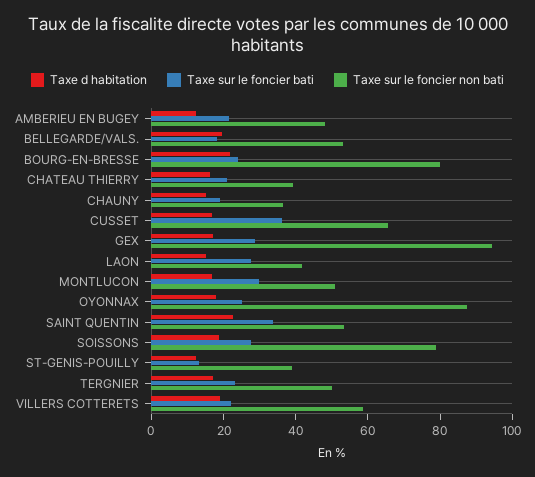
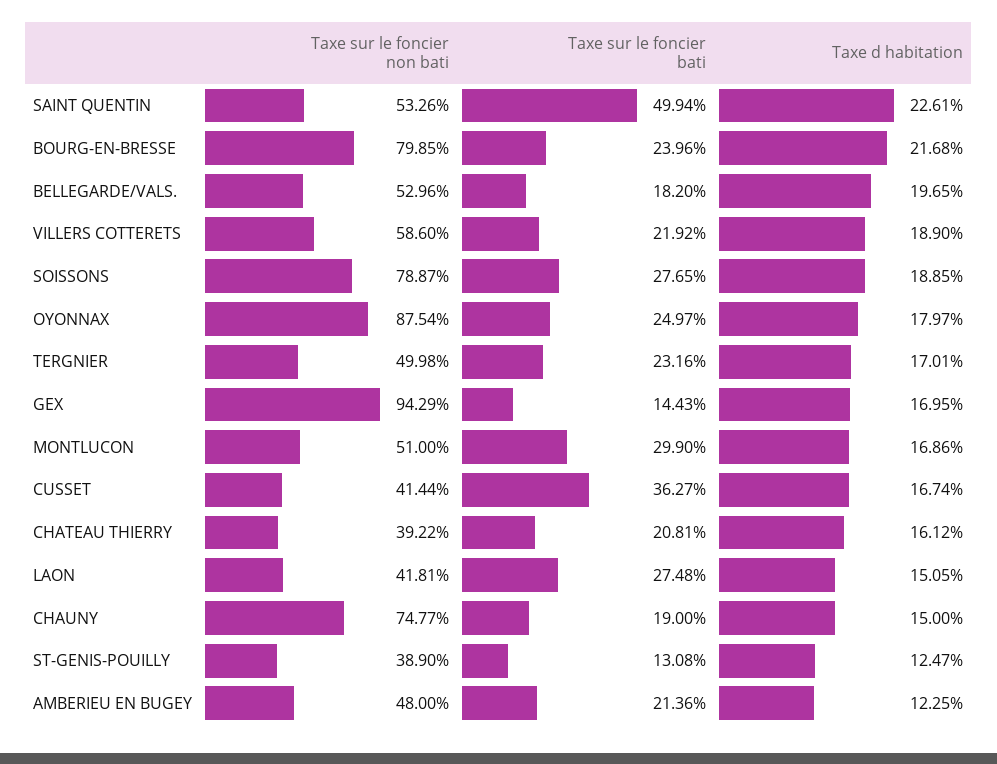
  {
    "Taxe d habitation": {
      "AMBERIEU EN BUGEY": 12.25,
      "BELLEGARDE/VALS.": 19.65,
      "BOURG-EN-BRESSE": 21.68,
      "CHATEAU THIERRY": 16.12,
      "CHAUNY": 15,
      "CUSSET": 16.74,
      "GEX": 16.95,
      "LAON": 15.05,
      "MONTLUCON": 16.86,
      "OYONNAX": 17.97,
      "SAINT QUENTIN": 22.61,
      "SOISSONS": 18.85,
      "ST-GENIS-POUILLY": 12.47,
      "TERGNIER": 17.01,
      "VILLERS COTTERETS": 18.9
    },
    "Taxe sur le foncier bati": {
      "AMBERIEU EN BUGEY": 21.36,
      "BELLEGARDE/VALS.": 18.2,
      "BOURG-EN-BRESSE": 23.96,
      "CHATEAU THIERRY": 20.81,
      "CHAUNY": 19,
      "CUSSET": 36.27,
-     "GEX": 30,
+     "GEX": 14.43,
      "LAON": 27.48,
      "MONTLUCON": 29.9,
      "OYONNAX": 24.97,
-     "SAINT QUENTIN": 35,
+     "SAINT QUENTIN": 49.94,
      "SOISSONS": 27.65,
      "ST-GENIS-POUILLY": 13.08,
      "TERGNIER": 23.16,
      "VILLERS COTTERETS": 21.92
    },
    "Taxe sur le foncier non bati": {
      "AMBERIEU EN BUGEY": 48,
      "BELLEGARDE/VALS.": 52.96,
      "BOURG-EN-BRESSE": 79.85,
      "CHATEAU THIERRY": 39.22,
-     "CHAUNY": 35,
+     "CHAUNY": 74.77,
-     "CUSSET": 65,
+     "CUSSET": 41.44,
      "GEX": 94.29,
      "LAON": 41.81,
      "MONTLUCON": 51,
      "OYONNAX": 87.54,
      "SAINT QUENTIN": 53.26,
      "SOISSONS": 78.87,
      "ST-GENIS-POUILLY": 38.9,
      "TERGNIER": 49.98,
      "VILLERS COTTERETS": 58.6
    }
  }

